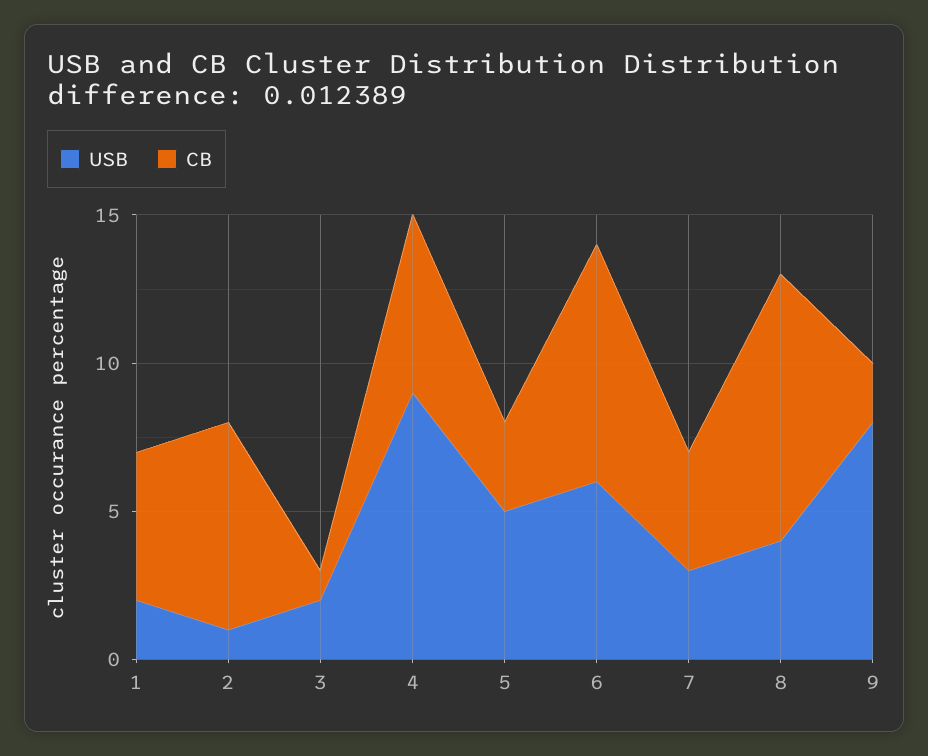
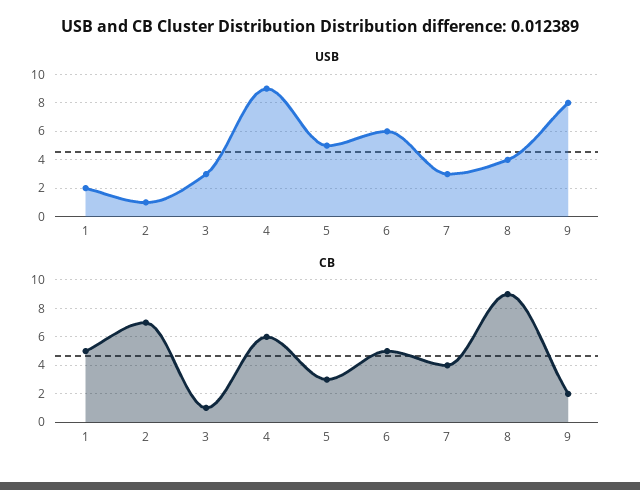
  {
    "USB": {
      "1": 2,
      "2": 1,
-     "3": 2,
+     "3": 3,
      "4": 9,
      "5": 5,
      "6": 6,
      "7": 3,
      "8": 4,
      "9": 8
    },
    "CB": {
      "1": 5,
      "2": 7,
      "3": 1,
      "4": 6,
      "5": 3,
-     "6": 8,
+     "6": 5,
      "7": 4,
      "8": 9,
      "9": 2
    }
  }

